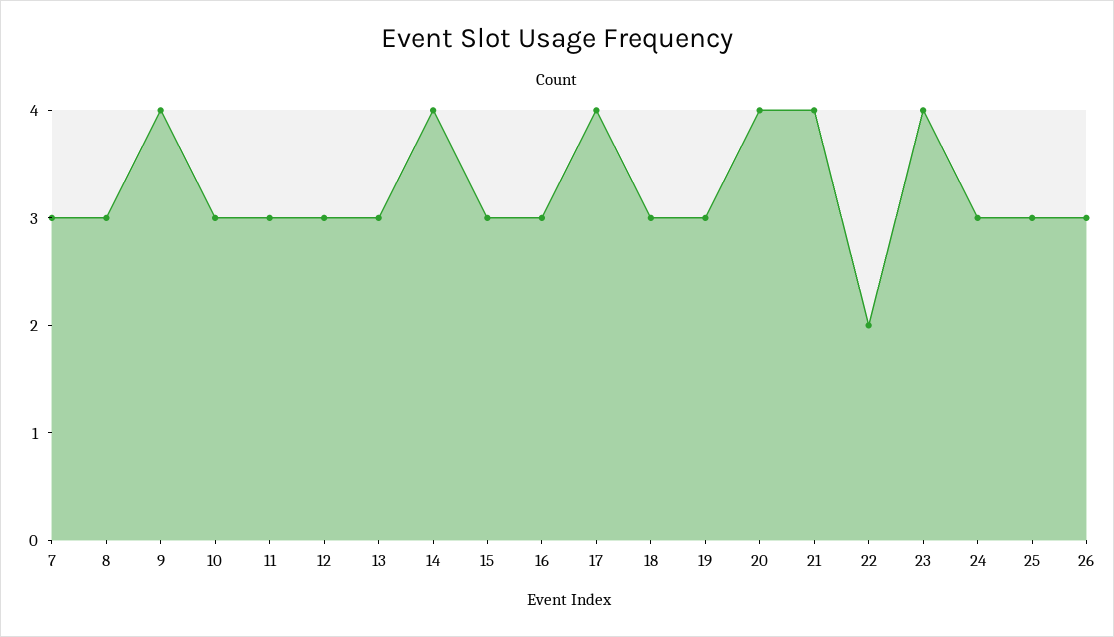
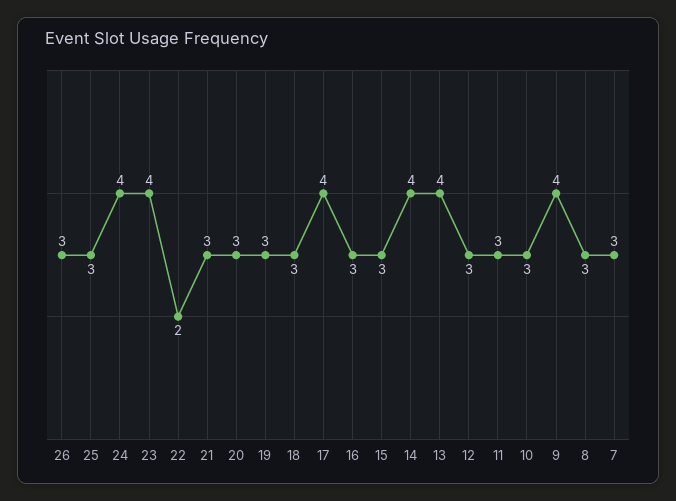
  {
    "7": 3,
    "8": 3,
    "9": 4,
    "10": 3,
    "11": 3,
    "12": 3,
-   "13": 3,
+   "13": 4,
    "14": 4,
    "15": 3,
    "16": 3,
    "17": 4,
    "18": 3,
    "19": 3,
-   "20": 4,
+   "20": 3,
-   "21": 4,
+   "21": 3,
    "22": 2,
    "23": 4,
-   "24": 3,
+   "24": 4,
    "25": 3,
    "26": 3
  }

